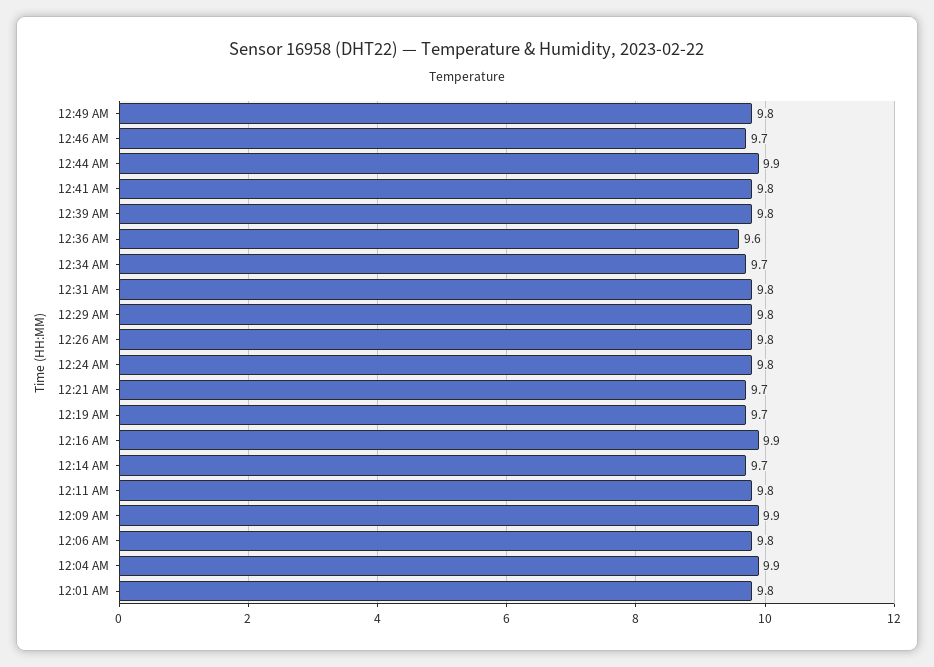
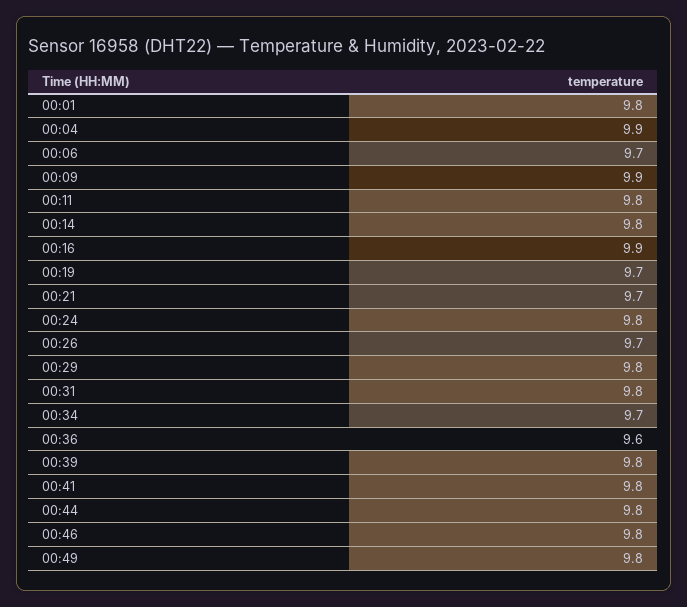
  {
    "12:49 AM": 9.8,
-   "12:46 AM": 9.7,
+   "12:46 AM": 9.8,
-   "12:44 AM": 9.9,
+   "12:44 AM": 9.8,
    "12:41 AM": 9.8,
    "12:39 AM": 9.8,
    "12:36 AM": 9.6,
    "12:34 AM": 9.7,
    "12:31 AM": 9.8,
    "12:29 AM": 9.8,
-   "12:26 AM": 9.8,
+   "12:26 AM": 9.7,
    "12:24 AM": 9.8,
    "12:21 AM": 9.7,
    "12:19 AM": 9.7,
    "12:16 AM": 9.9,
-   "12:14 AM": 9.7,
+   "12:14 AM": 9.8,
    "12:11 AM": 9.8,
    "12:09 AM": 9.9,
-   "12:06 AM": 9.8,
+   "12:06 AM": 9.7,
    "12:04 AM": 9.9,
    "12:01 AM": 9.8
  }

